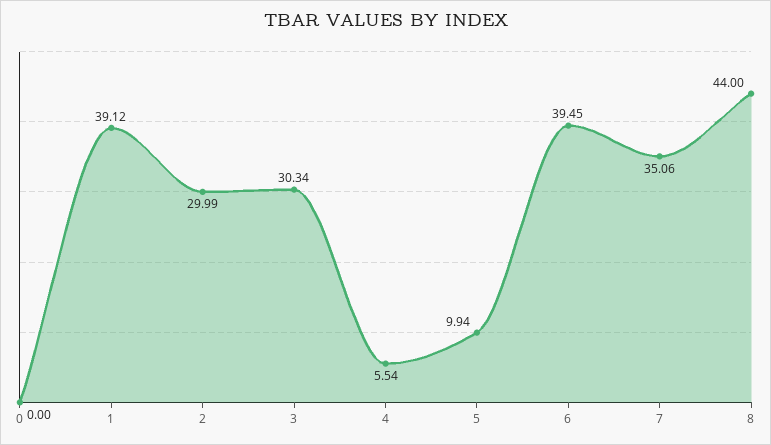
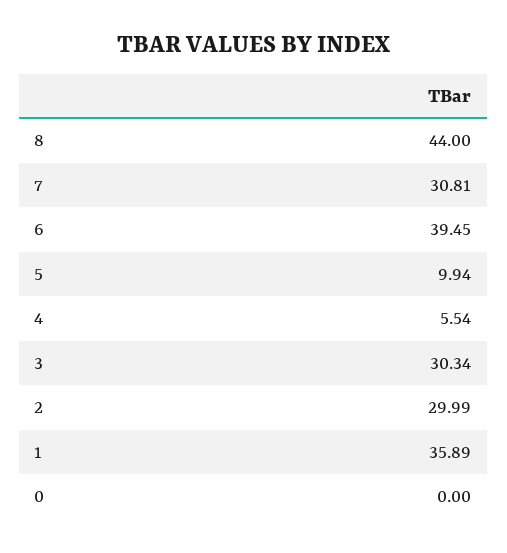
  {
    "0": 0,
-   "1": 39.12,
+   "1": 35.89,
    "2": 29.99,
    "3": 30.34,
    "4": 5.54,
    "5": 9.94,
    "6": 39.45,
-   "7": 35.06,
+   "7": 30.81,
    "8": 44
  }

